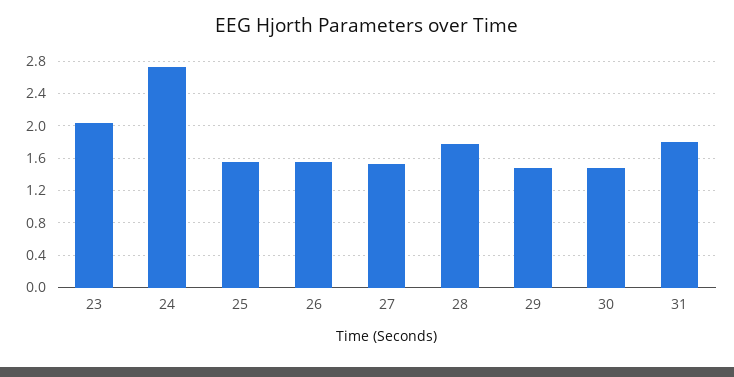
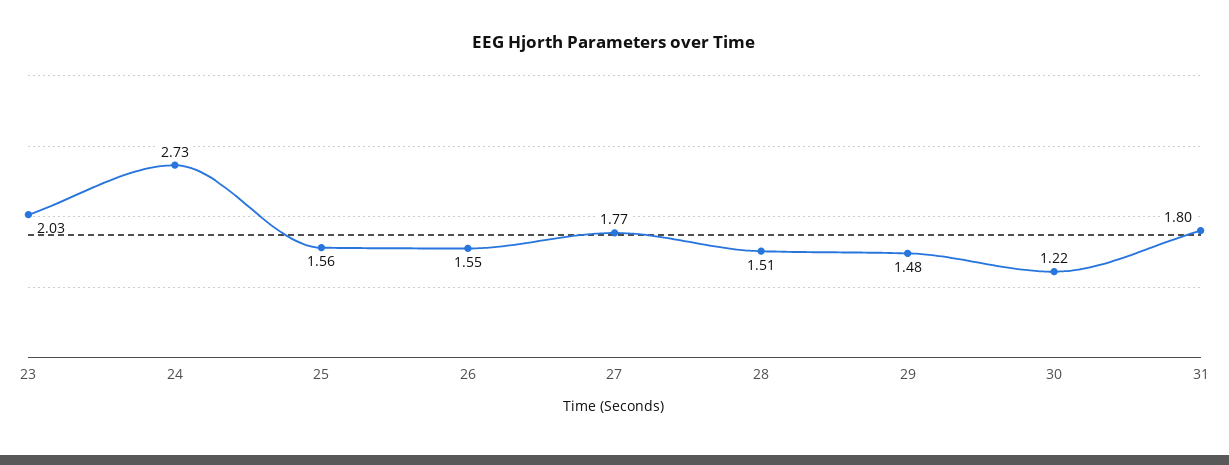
  {
    "23": 2.03,
    "24": 2.73,
    "25": 1.56,
    "26": 1.55,
-   "27": 1.5,
+   "27": 1.77,
-   "28": 1.8,
+   "28": 1.51,
    "29": 1.48,
-   "30": 1.5,
+   "30": 1.22,
    "31": 1.8
  }

